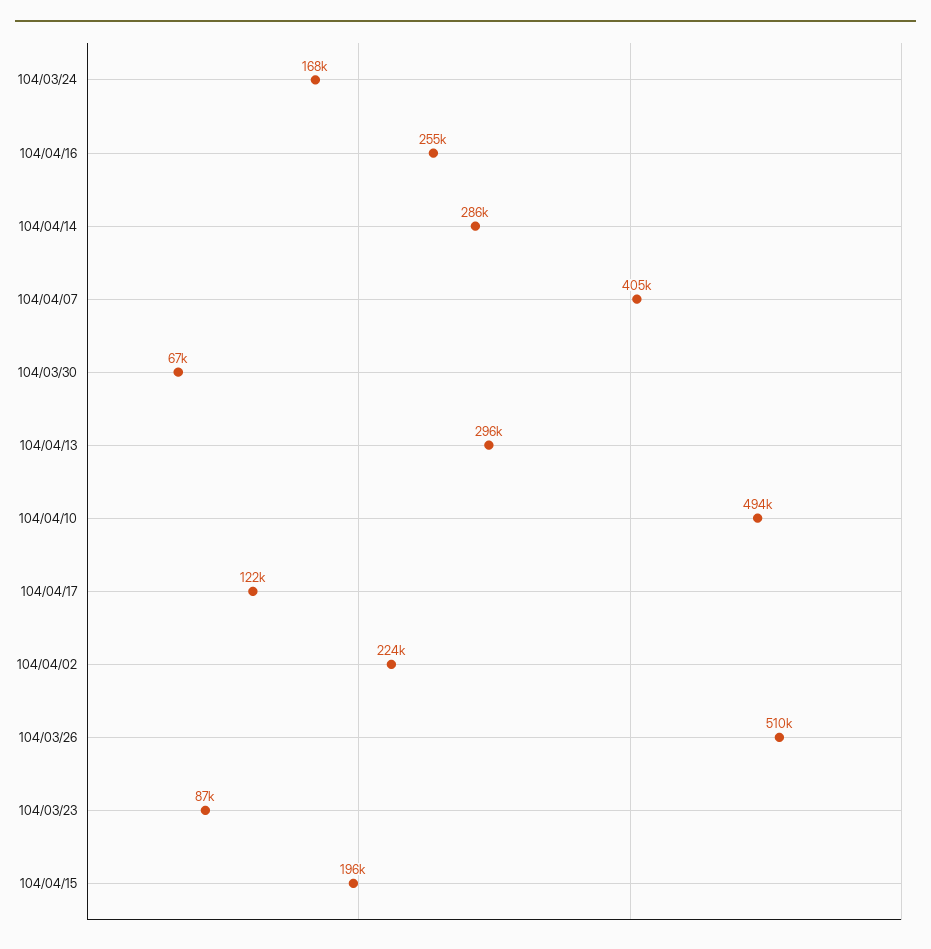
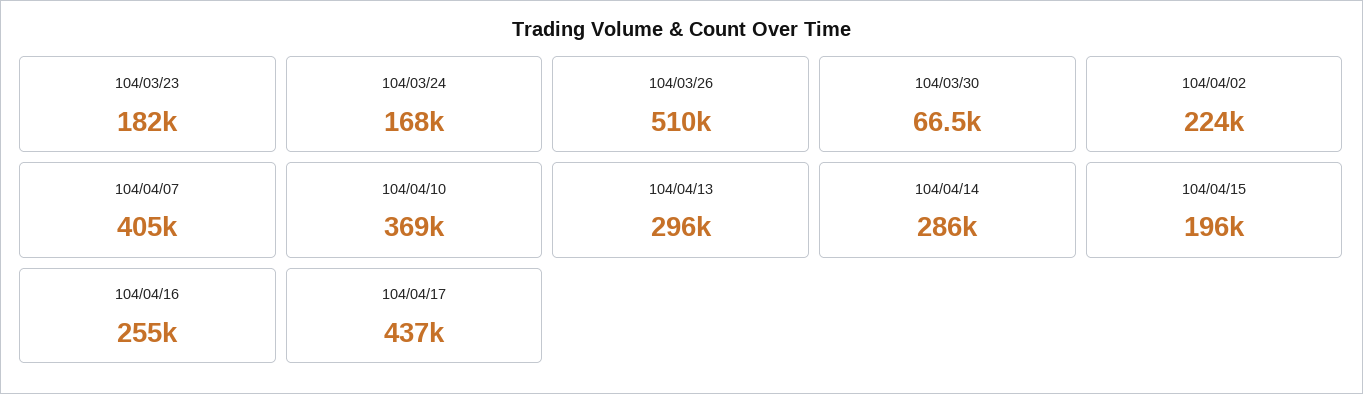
  {
    "104/03/24": 168000,
    "104/04/16": 255000,
    "104/04/14": 286000,
    "104/04/07": 405000,
    "104/03/30": 66500,
    "104/04/13": 296000,
-   "104/04/10": 494000,
+   "104/04/10": 369000,
-   "104/04/17": 122000,
+   "104/04/17": 437000,
    "104/04/02": 224000,
    "104/03/26": 510000,
-   "104/03/23": 87000,
+   "104/03/23": 182000,
    "104/04/15": 196000
  }

